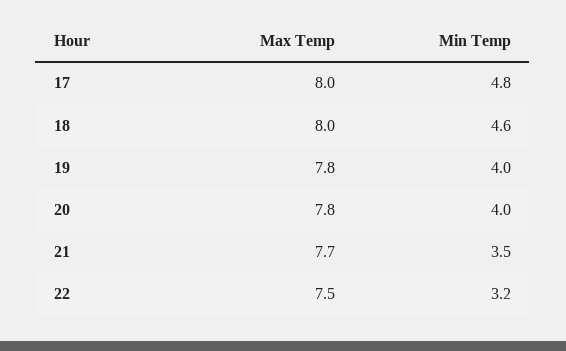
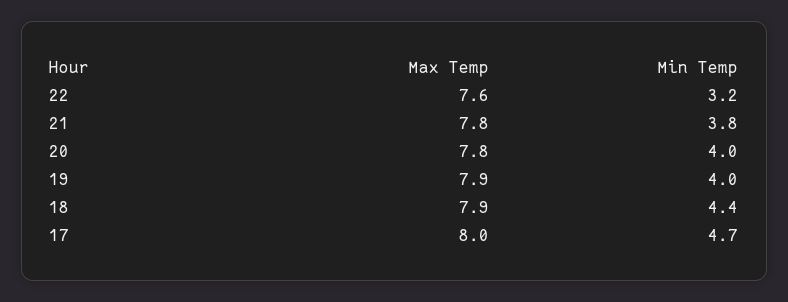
  {
    "Max Temp": {
      "17": 8,
-     "18": 8,
+     "18": 7.9,
-     "19": 7.8,
+     "19": 7.9,
      "20": 7.8,
-     "21": 7.7,
+     "21": 7.8,
-     "22": 7.5
+     "22": 7.6
    },
    "Min Temp": {
-     "17": 4.8,
+     "17": 4.7,
-     "18": 4.6,
+     "18": 4.4,
      "19": 4,
      "20": 4,
-     "21": 3.5,
+     "21": 3.8,
      "22": 3.2
    }
  }

